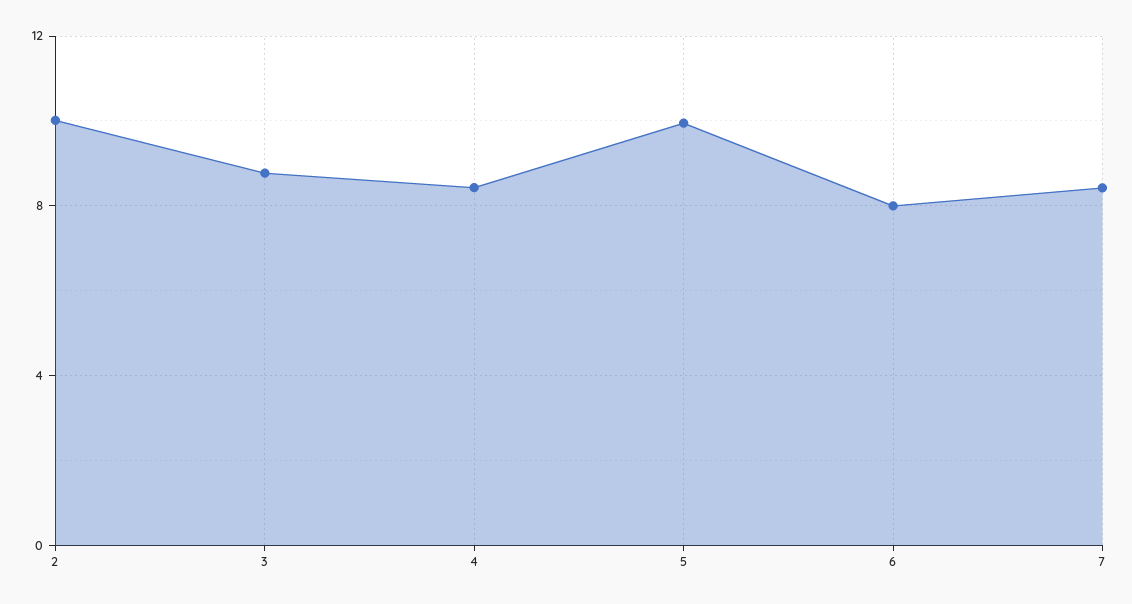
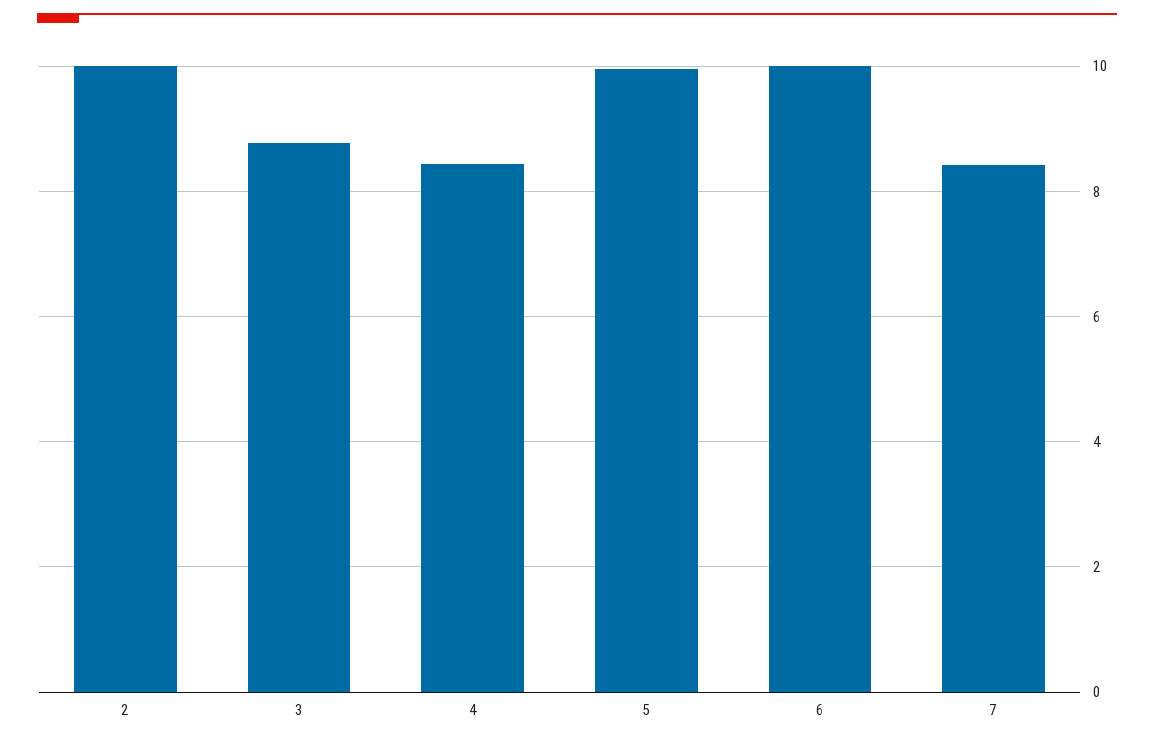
  {
    "2": 10,
    "3": 8.8,
    "4": 8.4,
    "5": 10,
-   "6": 8,
+   "6": 10,
    "7": 8.4
  }

